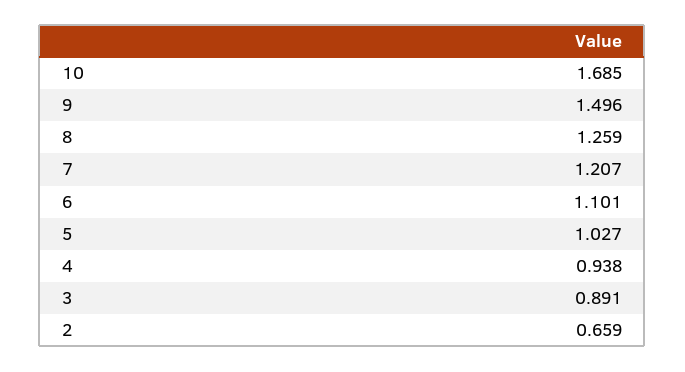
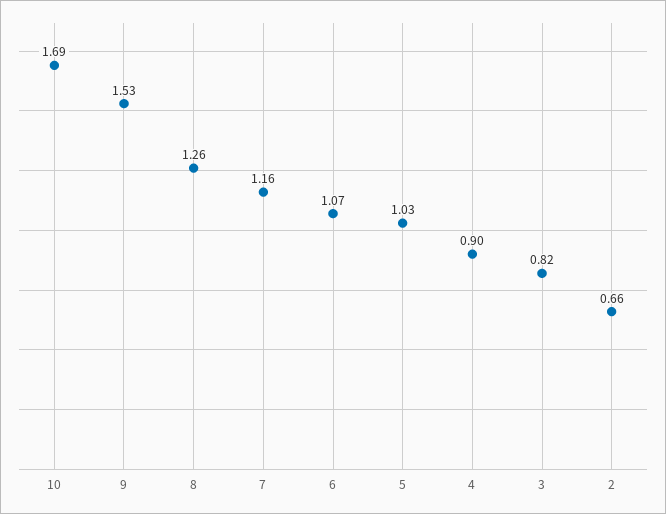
  {
    "10": 1.685,
-   "9": 1.496,
+   "9": 1.53,
    "8": 1.259,
-   "7": 1.207,
+   "7": 1.16,
-   "6": 1.101,
+   "6": 1.07,
    "5": 1.027,
-   "4": 0.938,
+   "4": 0.9,
-   "3": 0.891,
+   "3": 0.82,
    "2": 0.659
  }

